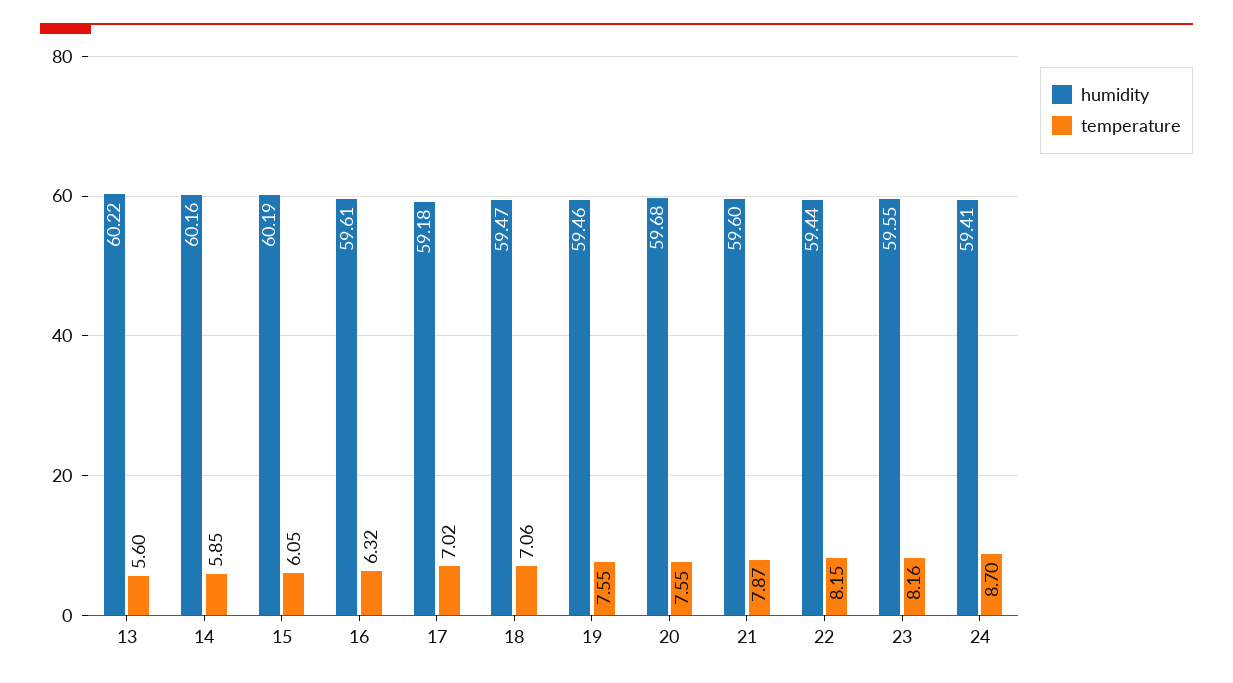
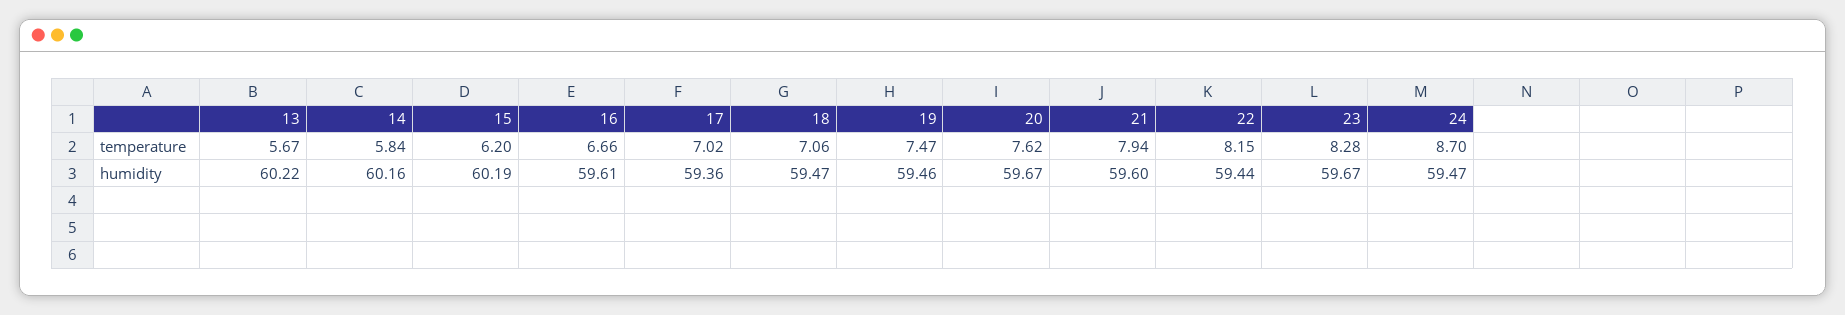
  {
    "humidity": {
      "13": 60.22,
      "14": 60.16,
      "15": 60.19,
      "16": 59.61,
-     "17": 59.18,
+     "17": 59.36,
      "18": 59.47,
      "19": 59.46,
-     "20": 59.68,
+     "20": 59.67,
      "21": 59.6,
      "22": 59.44,
-     "23": 59.55,
+     "23": 59.67,
-     "24": 59.41
+     "24": 59.47
    },
    "temperature": {
-     "13": 5.6,
+     "13": 5.67,
-     "14": 5.85,
+     "14": 5.84,
-     "15": 6.05,
+     "15": 6.2,
-     "16": 6.32,
+     "16": 6.66,
      "17": 7.02,
      "18": 7.06,
-     "19": 7.55,
+     "19": 7.47,
-     "20": 7.55,
+     "20": 7.62,
-     "21": 7.87,
+     "21": 7.94,
      "22": 8.15,
-     "23": 8.16,
+     "23": 8.28,
      "24": 8.7
    }
  }

